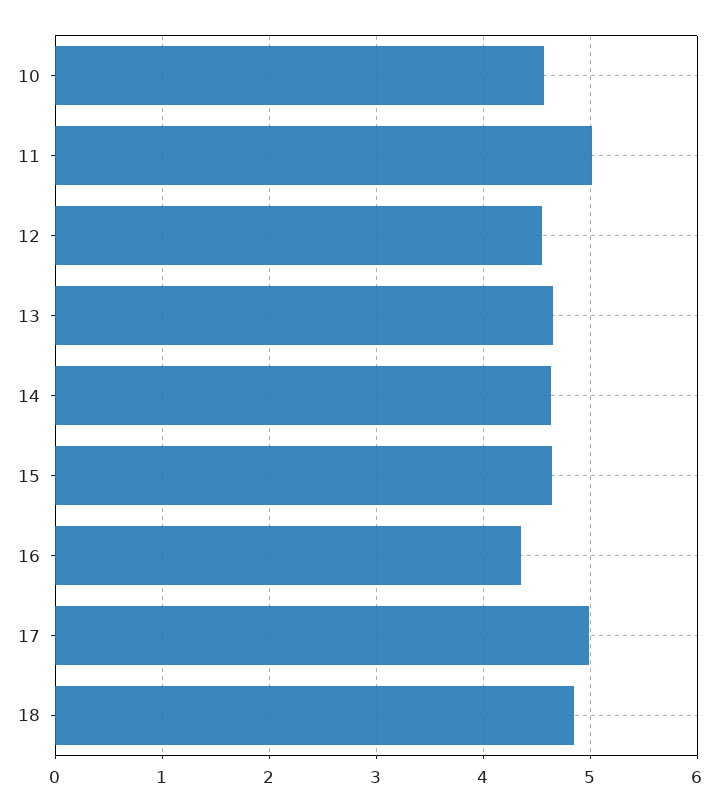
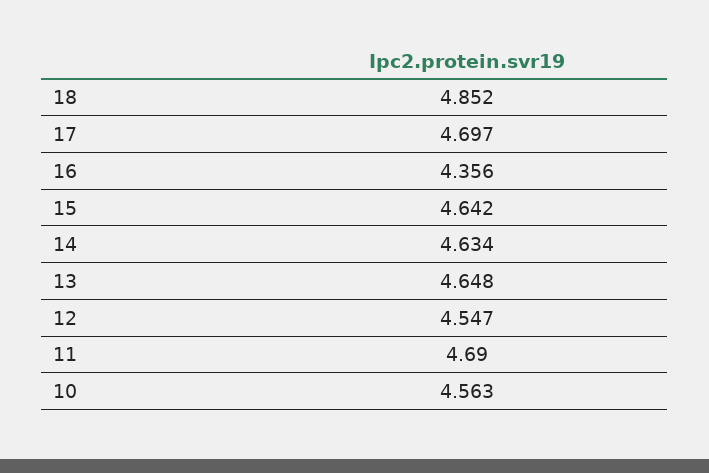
  {
    "10": 4.563,
-   "11": 5,
+   "11": 4.69,
    "12": 4.547,
    "13": 4.648,
    "14": 4.634,
    "15": 4.642,
    "16": 4.356,
-   "17": 5,
+   "17": 4.697,
    "18": 4.852
  }

